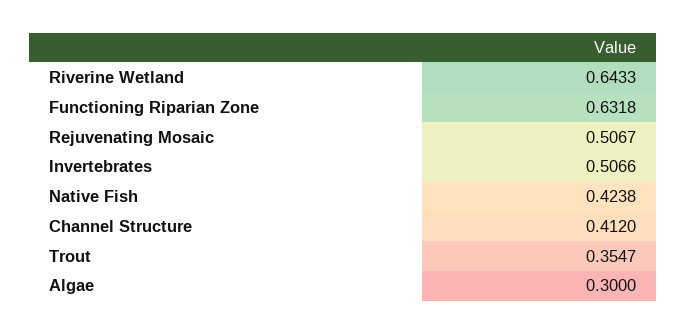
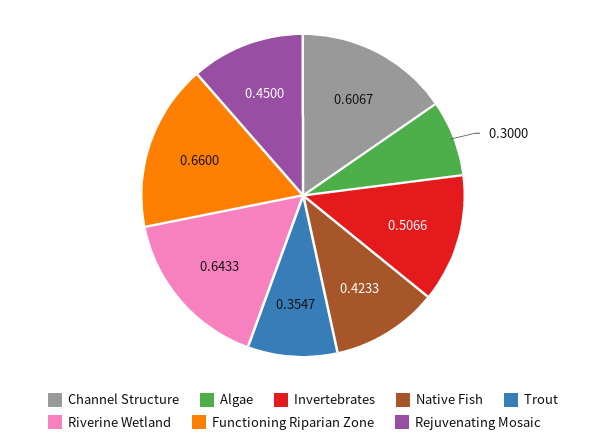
  {
    "Riverine Wetland": 0.6433,
-   "Functioning Riparian Zone": 0.6318,
+   "Functioning Riparian Zone": 0.66,
-   "Rejuvenating Mosaic": 0.5067,
+   "Rejuvenating Mosaic": 0.45,
    "Invertebrates": 0.5066,
-   "Native Fish": 0.4238,
+   "Native Fish": 0.4233,
-   "Channel Structure": 0.412,
+   "Channel Structure": 0.6067,
    "Trout": 0.3547,
    "Algae": 0.3
  }

